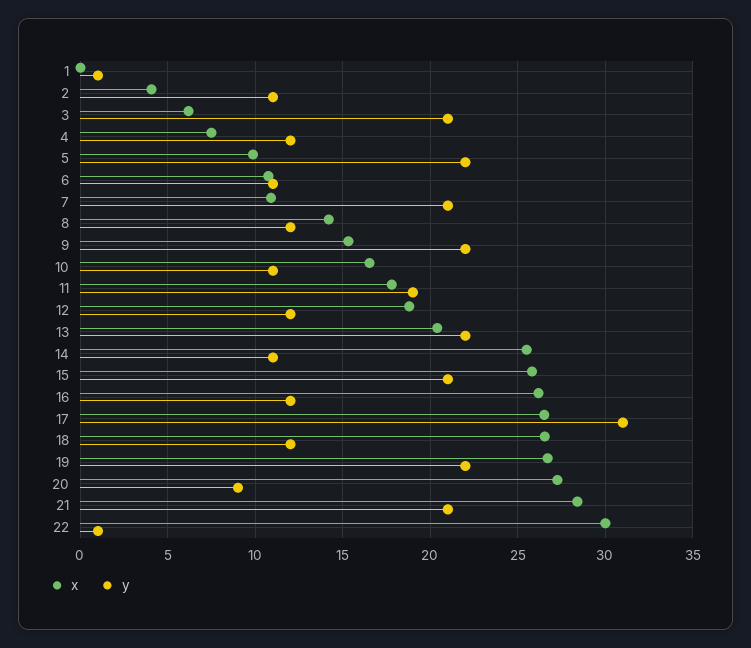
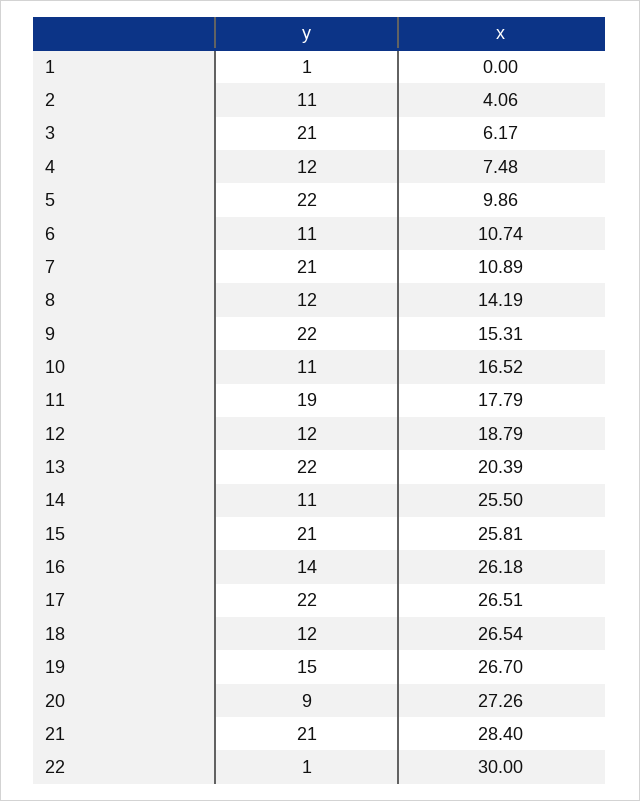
  {
    "x": {
      "1": 0,
      "2": 4.06,
      "3": 6.17,
      "4": 7.48,
      "5": 9.86,
      "6": 10.74,
      "7": 10.89,
      "8": 14.19,
      "9": 15.31,
      "10": 16.52,
      "11": 17.79,
      "12": 18.79,
      "13": 20.39,
      "14": 25.5,
      "15": 25.81,
      "16": 26.18,
      "17": 26.51,
      "18": 26.54,
      "19": 26.7,
      "20": 27.26,
      "21": 28.4,
      "22": 30
    },
    "y": {
      "1": 1,
      "2": 11,
      "3": 21,
      "4": 12,
      "5": 22,
      "6": 11,
      "7": 21,
      "8": 12,
      "9": 22,
      "10": 11,
      "11": 19,
      "12": 12,
      "13": 22,
      "14": 11,
      "15": 21,
-     "16": 12,
+     "16": 14,
-     "17": 31,
+     "17": 22,
      "18": 12,
-     "19": 22,
+     "19": 15,
      "20": 9,
      "21": 21,
      "22": 1
    }
  }

